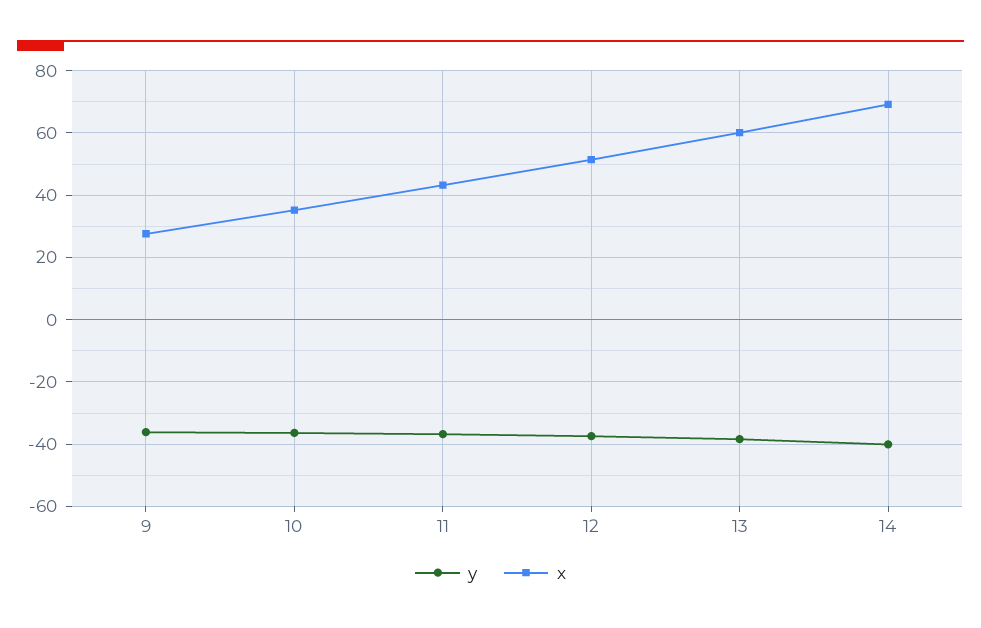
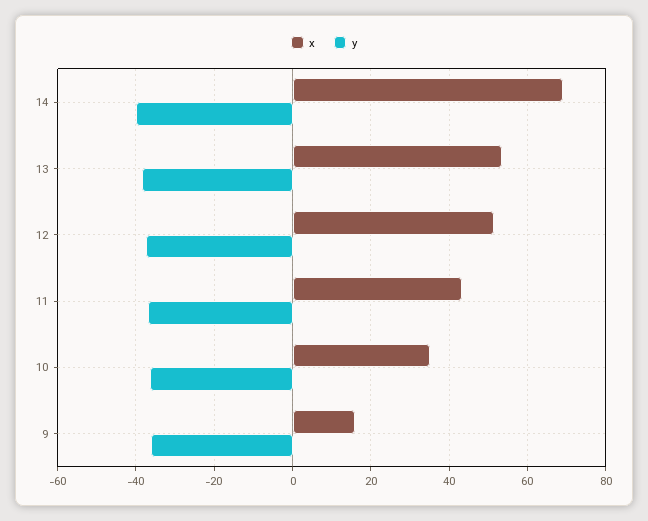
  {
    "y": {
      "9": -36,
      "10": -36,
      "11": -36,
      "12": -38,
      "13": -38,
      "14": -40
    },
    "x": {
-     "9": 28,
+     "9": 16,
      "10": 36,
      "11": 44,
      "12": 52,
-     "13": 60,
+     "13": 54,
      "14": 70
    }
  }

